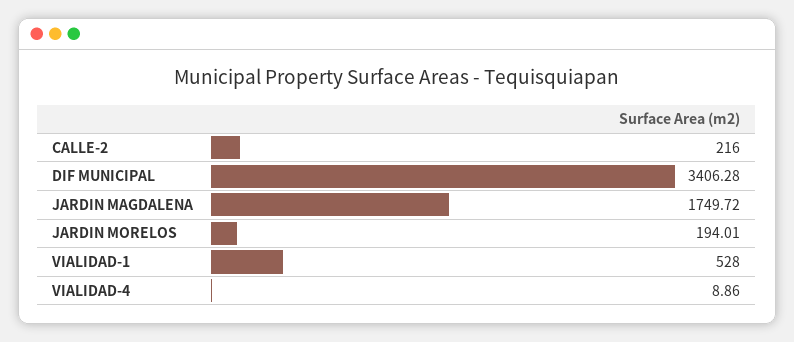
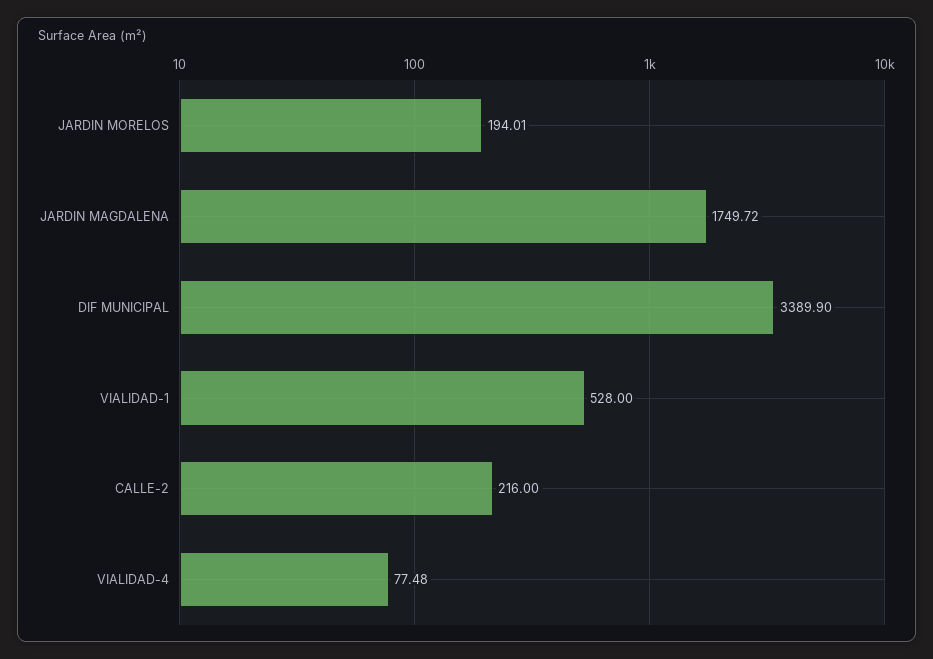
  {
    "CALLE-2": 216,
-   "DIF MUNICIPAL": 3406.28,
+   "DIF MUNICIPAL": 3389.9,
    "JARDIN MAGDALENA": 1749.72,
    "JARDIN MORELOS": 194.01,
    "VIALIDAD-1": 528,
-   "VIALIDAD-4": 8.86
+   "VIALIDAD-4": 77.48
  }

